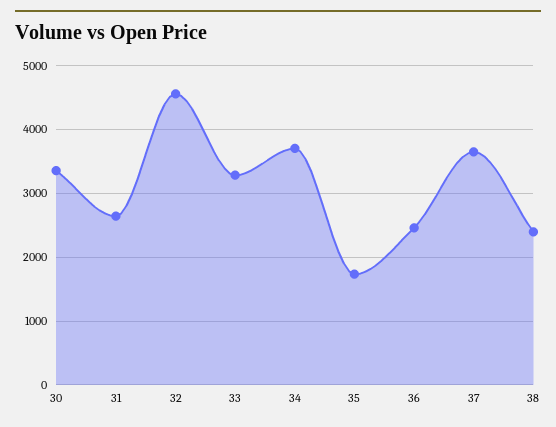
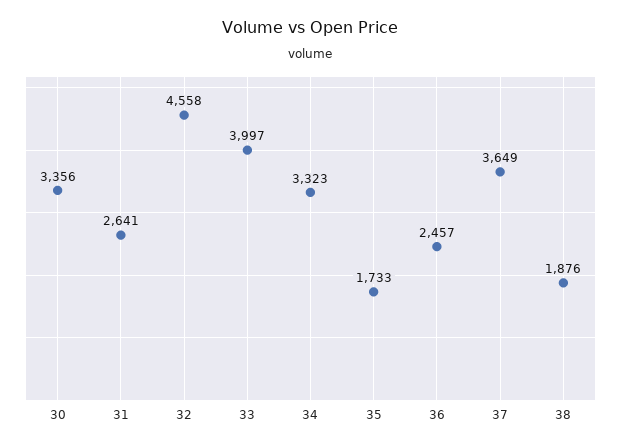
  {
    "30": 3356,
    "31": 2641,
    "32": 4558,
-   "33": 3300,
+   "33": 3997,
-   "34": 3700,
+   "34": 3323,
    "35": 1733,
    "36": 2457,
    "37": 3649,
-   "38": 2400
+   "38": 1876
  }

